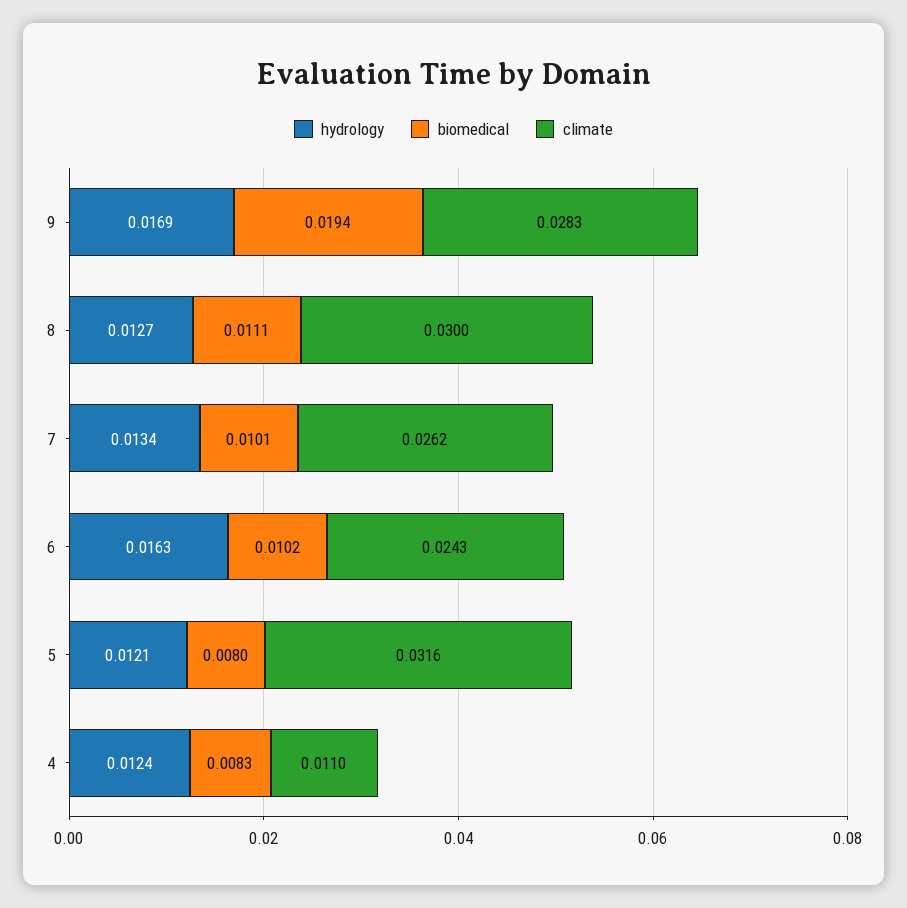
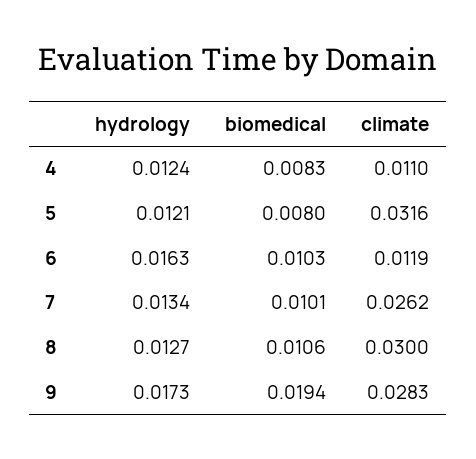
  {
    "hydrology": {
-     "9": 0.0169,
+     "9": 0.0173,
      "8": 0.0127,
      "7": 0.0134,
      "6": 0.0163,
      "5": 0.0121,
      "4": 0.0124
    },
    "biomedical": {
      "9": 0.0194,
-     "8": 0.0111,
+     "8": 0.0106,
      "7": 0.0101,
-     "6": 0.0102,
+     "6": 0.0103,
      "5": 0.008,
      "4": 0.0083
    },
    "climate": {
      "9": 0.0283,
      "8": 0.03,
      "7": 0.0262,
-     "6": 0.0243,
+     "6": 0.0119,
      "5": 0.0316,
      "4": 0.011
    }
  }

